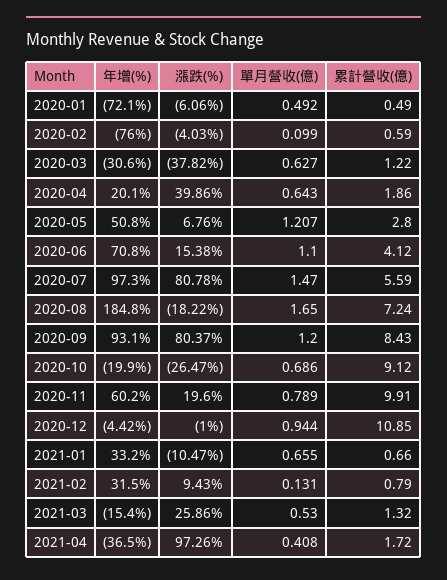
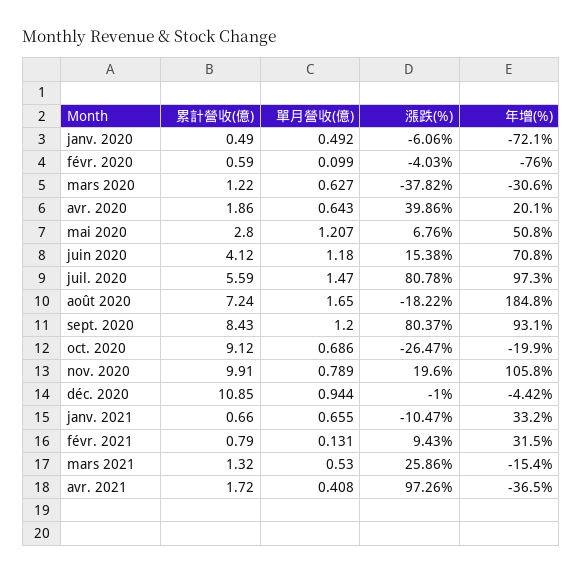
  {
    "年增(%)": {
      "2020-01": -72.1,
      "2020-02": -76,
      "2020-03": -30.6,
      "2020-04": 20.1,
      "2020-05": 50.8,
      "2020-06": 70.8,
      "2020-07": 97.3,
      "2020-08": 184.8,
      "2020-09": 93.1,
      "2020-10": -19.9,
-     "2020-11": 60.2,
+     "2020-11": 105.8,
      "2020-12": -4.42,
      "2021-01": 33.2,
      "2021-02": 31.5,
      "2021-03": -15.4,
      "2021-04": -36.5
    },
    "漲跌(%)": {
      "2020-01": -6.06,
      "2020-02": -4.03,
      "2020-03": -37.82,
      "2020-04": 39.86,
      "2020-05": 6.76,
      "2020-06": 15.38,
      "2020-07": 80.78,
      "2020-08": -18.22,
      "2020-09": 80.37,
      "2020-10": -26.47,
      "2020-11": 19.6,
      "2020-12": -1,
      "2021-01": -10.47,
      "2021-02": 9.43,
      "2021-03": 25.86,
      "2021-04": 97.26
    },
    "單月營收(億)": {
      "2020-01": 0.492,
      "2020-02": 0.099,
      "2020-03": 0.627,
      "2020-04": 0.643,
      "2020-05": 1.207,
-     "2020-06": 1.1,
+     "2020-06": 1.18,
      "2020-07": 1.47,
      "2020-08": 1.65,
      "2020-09": 1.2,
      "2020-10": 0.686,
      "2020-11": 0.789,
      "2020-12": 0.944,
      "2021-01": 0.655,
      "2021-02": 0.131,
      "2021-03": 0.53,
      "2021-04": 0.408
    },
    "累計營收(億)": {
      "2020-01": 0.49,
      "2020-02": 0.59,
      "2020-03": 1.22,
      "2020-04": 1.86,
      "2020-05": 2.8,
      "2020-06": 4.12,
      "2020-07": 5.59,
      "2020-08": 7.24,
      "2020-09": 8.43,
      "2020-10": 9.12,
      "2020-11": 9.91,
      "2020-12": 10.85,
      "2021-01": 0.66,
      "2021-02": 0.79,
      "2021-03": 1.32,
      "2021-04": 1.72
    }
  }

